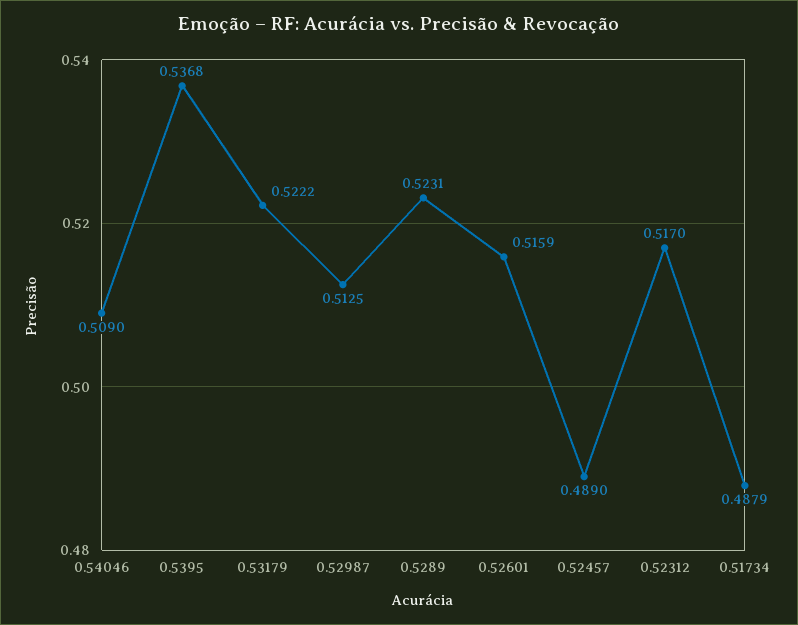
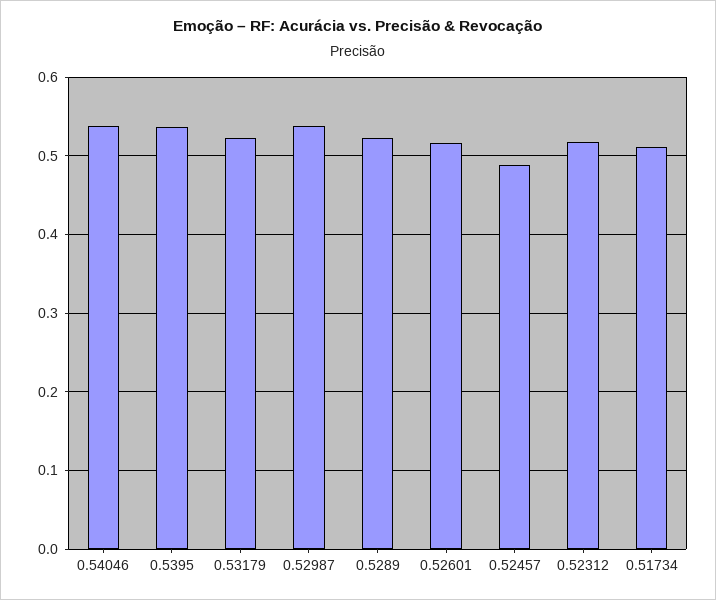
  {
-   "0.54046": 0.509,
+   "0.54046": 0.54,
    "0.5395": 0.5368,
    "0.53179": 0.5222,
-   "0.52987": 0.5125,
+   "0.52987": 0.54,
    "0.5289": 0.5231,
    "0.52601": 0.5159,
    "0.52457": 0.489,
    "0.52312": 0.517,
-   "0.51734": 0.4879
+   "0.51734": 0.51
  }

